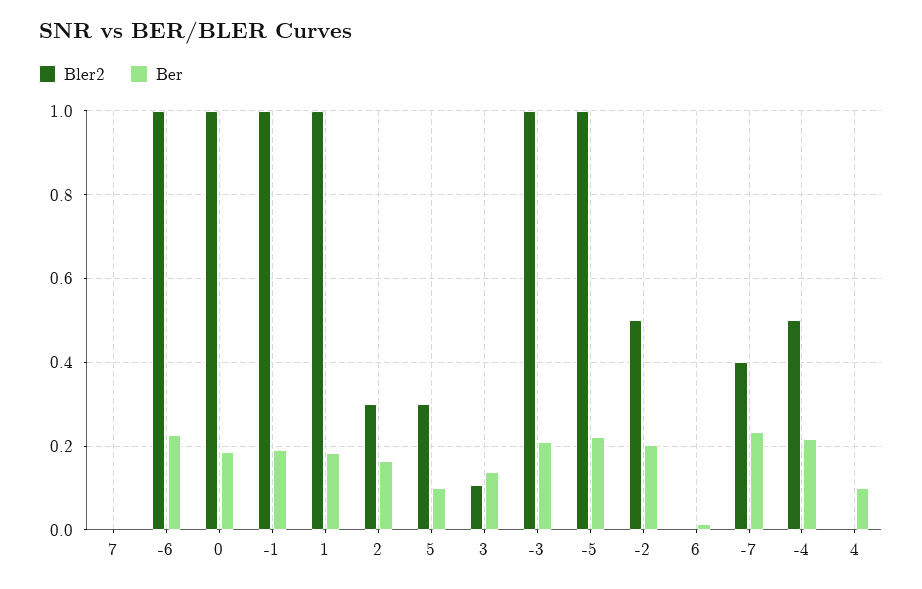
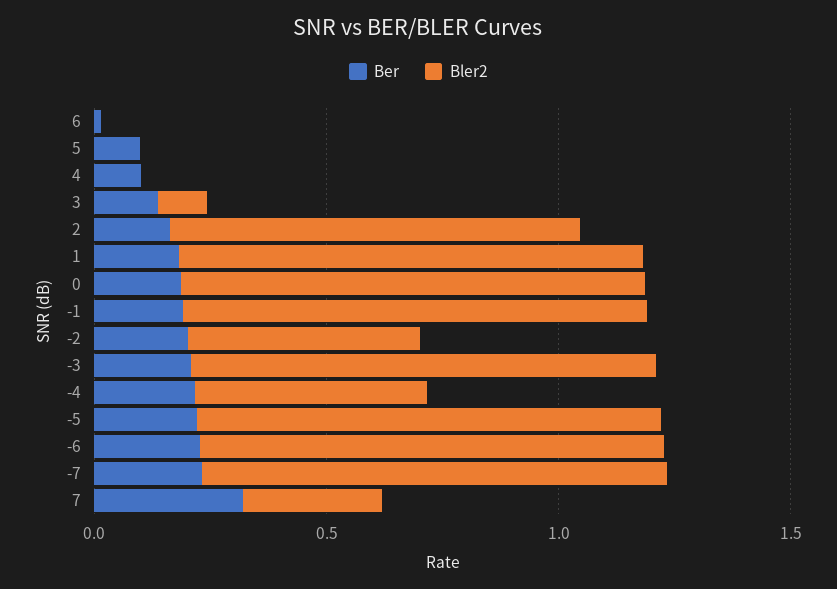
  {
    "Bler2": {
-     "7": 0,
+     "7": 0.3,
      "-6": 1,
      "0": 1,
      "-1": 1,
      "1": 1,
-     "2": 0.3,
+     "2": 0.9,
-     "5": 0.3,
+     "5": 0,
      "3": 0.1,
      "-3": 1,
      "-5": 1,
      "-2": 0.5,
      "6": 0,
-     "-7": 0.4,
+     "-7": 1,
      "-4": 0.5,
      "4": 0
    },
    "Ber": {
-     "7": 0,
+     "7": 0.3,
      "-6": 0.22,
      "0": 0.18,
      "-1": 0.2,
      "1": 0.18,
      "2": 0.16,
      "5": 0.1,
      "3": 0.14,
      "-3": 0.2,
      "-5": 0.22,
      "-2": 0.2,
      "6": 0.02,
      "-7": 0.24,
      "-4": 0.22,
      "4": 0.1
    }
  }

